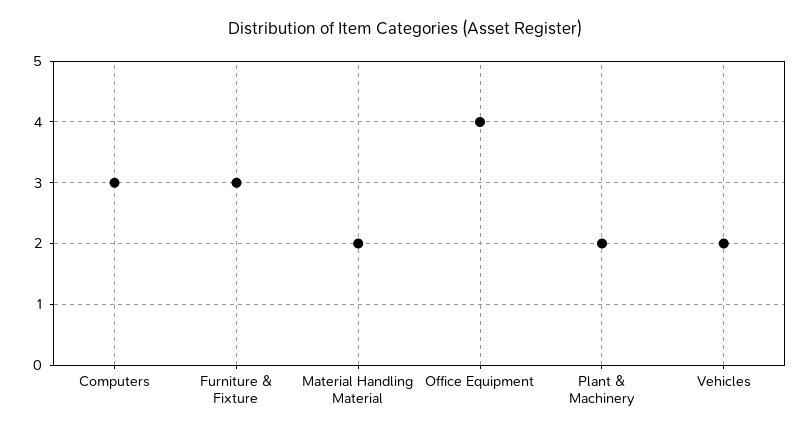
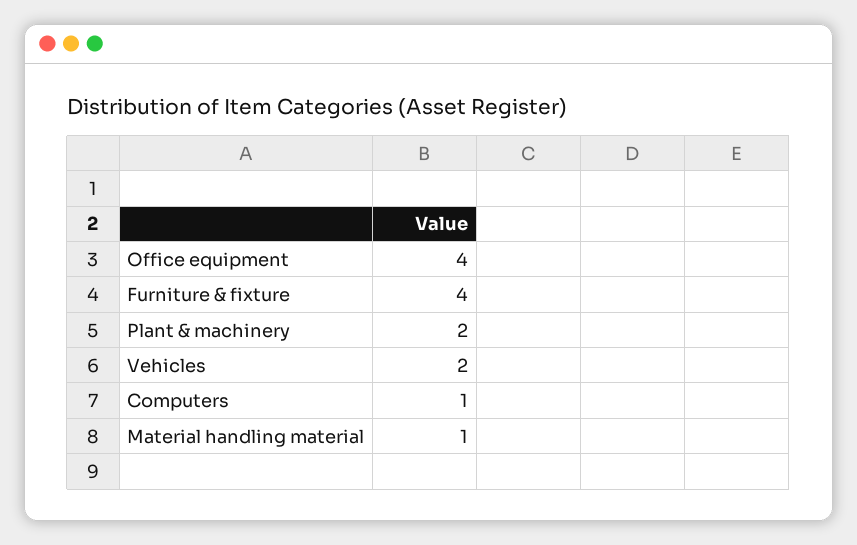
  {
-   "Computers": 3,
+   "Computers": 1,
-   "Furniture & Fixture": 3,
+   "Furniture & Fixture": 4,
-   "Material Handling Material": 2,
+   "Material Handling Material": 1,
    "Office Equipment": 4,
    "Plant & Machinery": 2,
    "Vehicles": 2
  }

